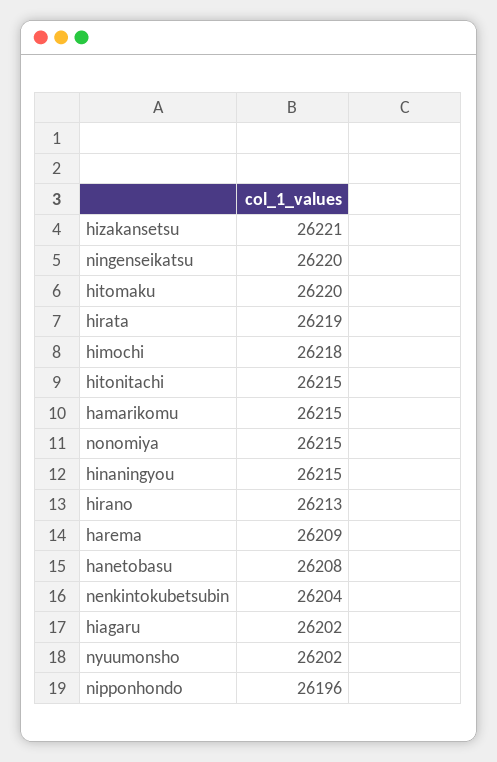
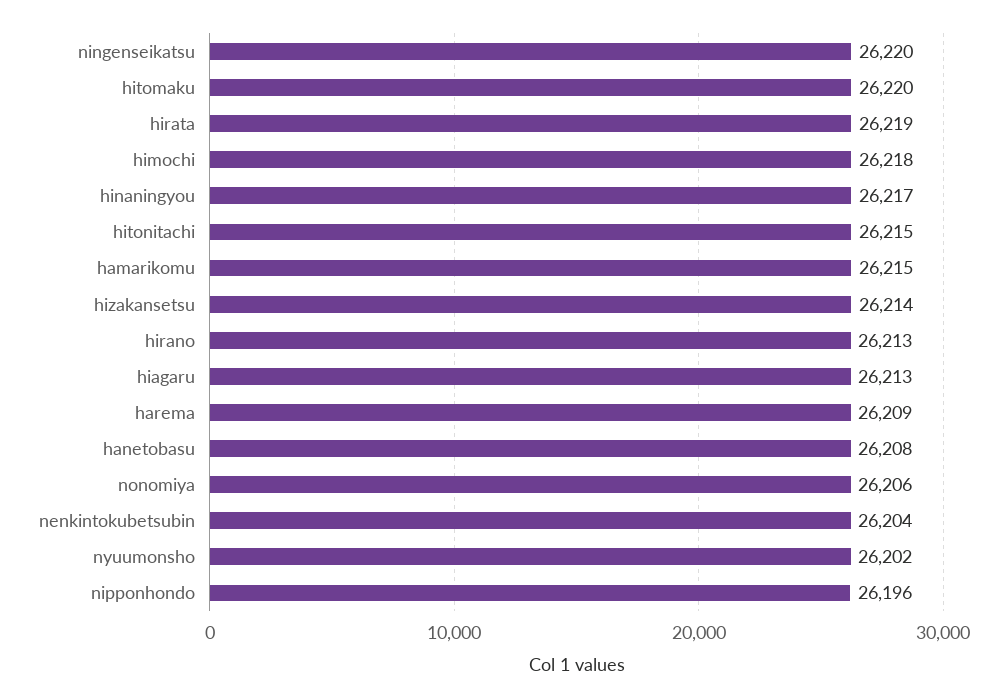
  {
-   "hizakansetsu": 26221,
+   "hizakansetsu": 26214,
    "ningenseikatsu": 26220,
    "hitomaku": 26220,
    "hirata": 26219,
    "himochi": 26218,
    "hitonitachi": 26215,
    "hamarikomu": 26215,
-   "nonomiya": 26215,
+   "nonomiya": 26206,
-   "hinaningyou": 26215,
+   "hinaningyou": 26217,
    "hirano": 26213,
    "harema": 26209,
    "hanetobasu": 26208,
    "nenkintokubetsubin": 26204,
-   "hiagaru": 26202,
+   "hiagaru": 26213,
    "nyuumonsho": 26202,
    "nipponhondo": 26196
  }

